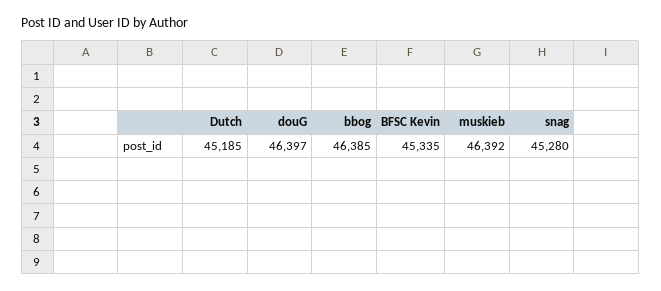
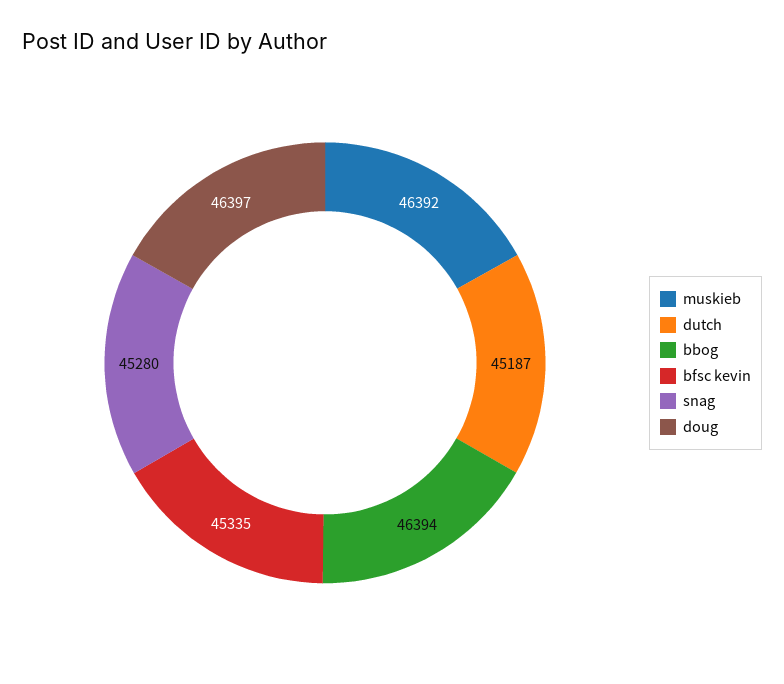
  {
-   "Dutch": 45185,
+   "Dutch": 45187,
    "douG": 46397,
-   "bbog": 46385,
+   "bbog": 46394,
    "BFSC Kevin": 45335,
    "muskieb": 46392,
    "snag": 45280
  }

